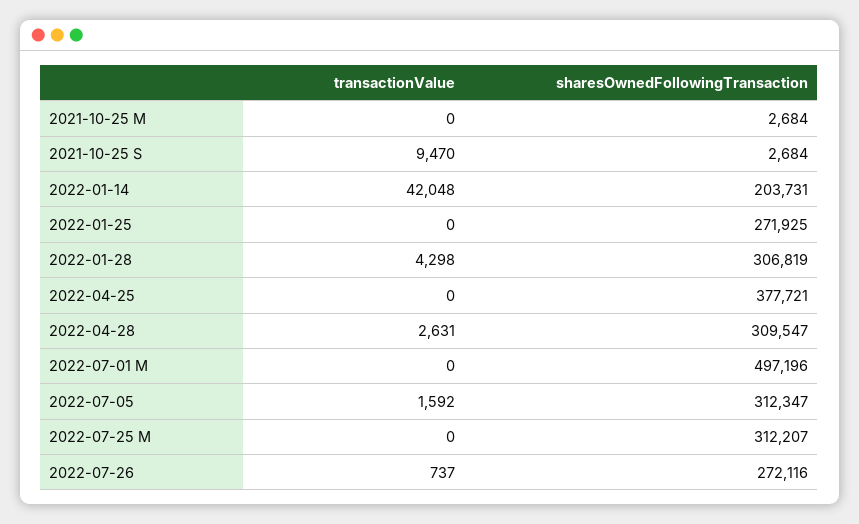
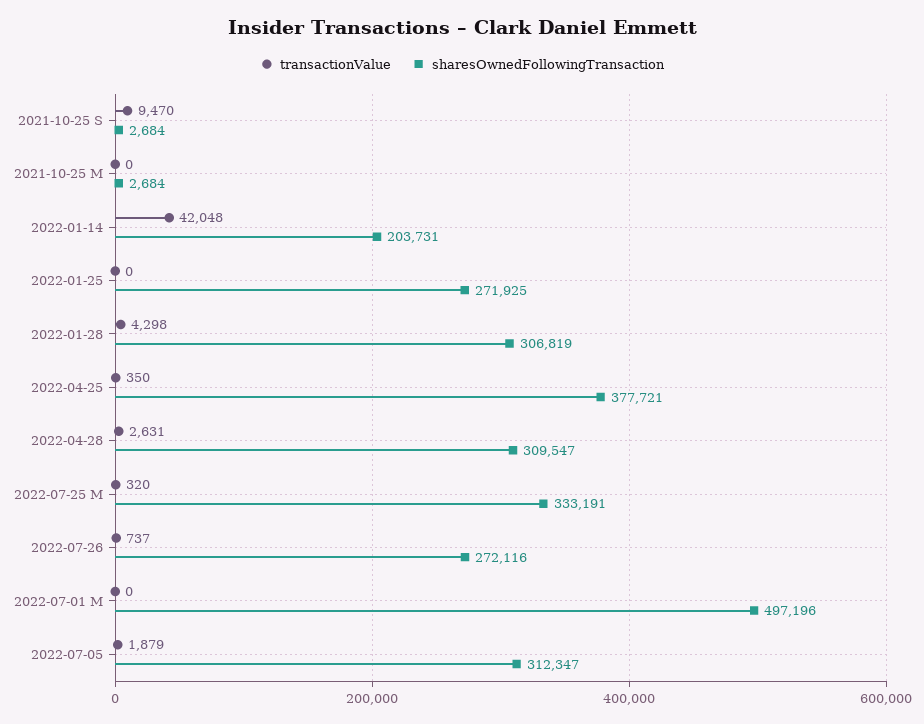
  {
    "transactionValue": {
      "2021-10-25 M": 0,
      "2021-10-25 S": 9470,
      "2022-01-14": 42048,
      "2022-01-25": 0,
      "2022-01-28": 4298,
-     "2022-04-25": 0,
+     "2022-04-25": 350,
      "2022-04-28": 2631,
      "2022-07-01 M": 0,
-     "2022-07-05": 1592,
+     "2022-07-05": 1879,
-     "2022-07-25 M": 0,
+     "2022-07-25 M": 320,
      "2022-07-26": 737
    },
    "sharesOwnedFollowingTransaction": {
      "2021-10-25 M": 2684,
      "2021-10-25 S": 2684,
      "2022-01-14": 203731,
      "2022-01-25": 271925,
      "2022-01-28": 306819,
      "2022-04-25": 377721,
      "2022-04-28": 309547,
      "2022-07-01 M": 497196,
      "2022-07-05": 312347,
-     "2022-07-25 M": 312207,
+     "2022-07-25 M": 333191,
      "2022-07-26": 272116
    }
  }

